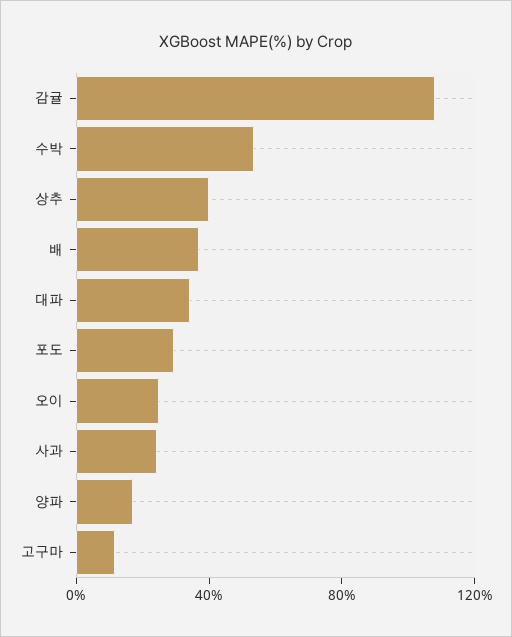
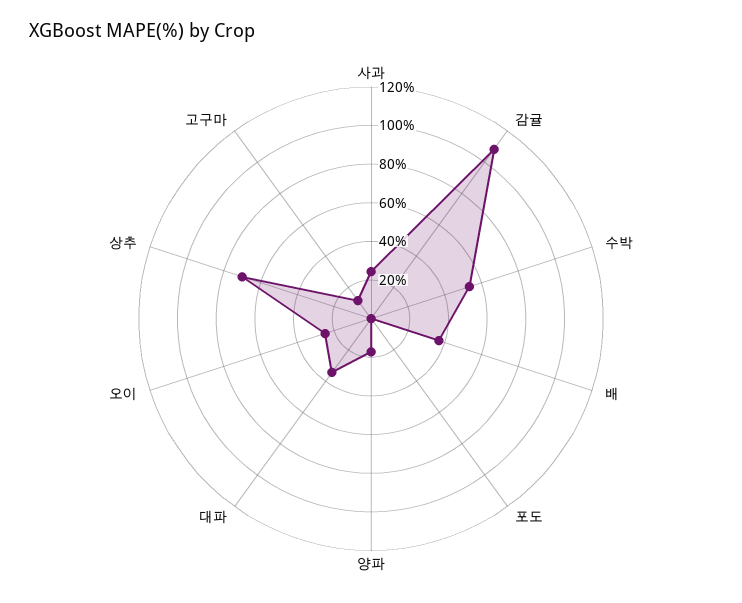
  {
    "감귤": 110,
    "수박": 55,
-   "상추": 40,
+   "상추": 70,
    "배": 35,
    "대파": 35,
-   "포도": 30,
+   "포도": 0,
    "오이": 25,
    "사과": 25,
    "양파": 15,
    "고구마": 10
  }

